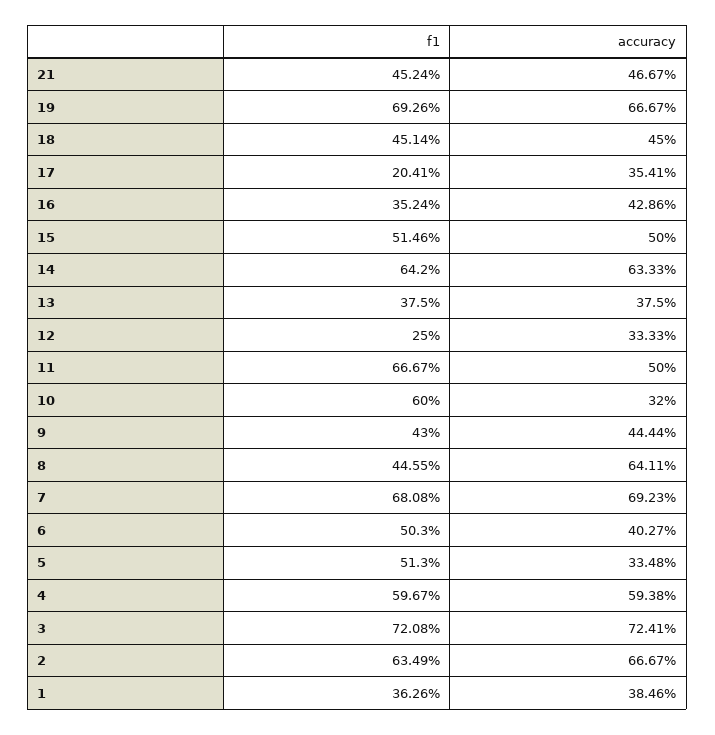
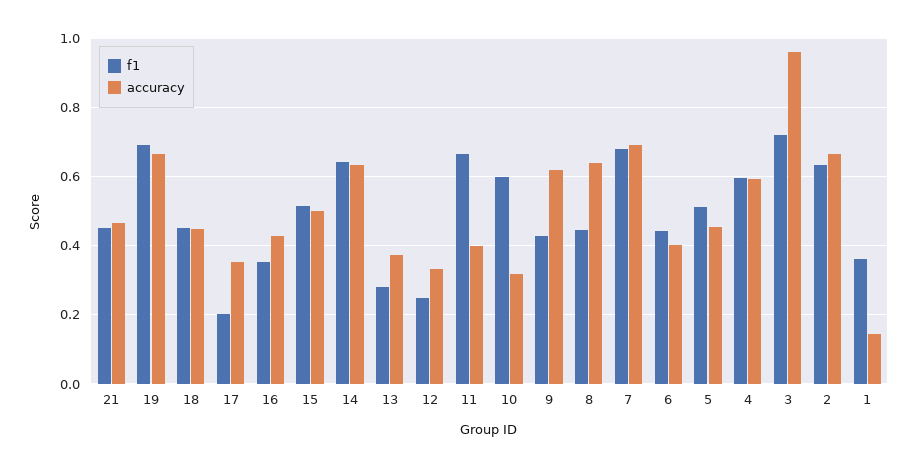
  {
    "f1": {
      "21": 0.4524,
      "19": 0.6926,
      "18": 0.4514,
      "17": 0.2041,
      "16": 0.3524,
      "15": 0.5146,
      "14": 0.642,
-     "13": 0.375,
+     "13": 0.28,
      "12": 0.25,
      "11": 0.6667,
      "10": 0.6,
      "9": 0.43,
      "8": 0.4455,
      "7": 0.6808,
-     "6": 0.503,
+     "6": 0.44,
      "5": 0.513,
      "4": 0.5967,
      "3": 0.7208,
      "2": 0.6349,
      "1": 0.3626
    },
    "accuracy": {
      "21": 0.4667,
      "19": 0.6667,
      "18": 0.45,
      "17": 0.3541,
      "16": 0.4286,
      "15": 0.5,
      "14": 0.6333,
      "13": 0.375,
      "12": 0.3333,
-     "11": 0.5,
+     "11": 0.4,
      "10": 0.32,
-     "9": 0.4444,
+     "9": 0.62,
      "8": 0.6411,
      "7": 0.6923,
      "6": 0.4027,
-     "5": 0.3348,
+     "5": 0.46,
      "4": 0.5938,
-     "3": 0.7241,
+     "3": 0.96,
      "2": 0.6667,
-     "1": 0.3846
+     "1": 0.14
    }
  }

